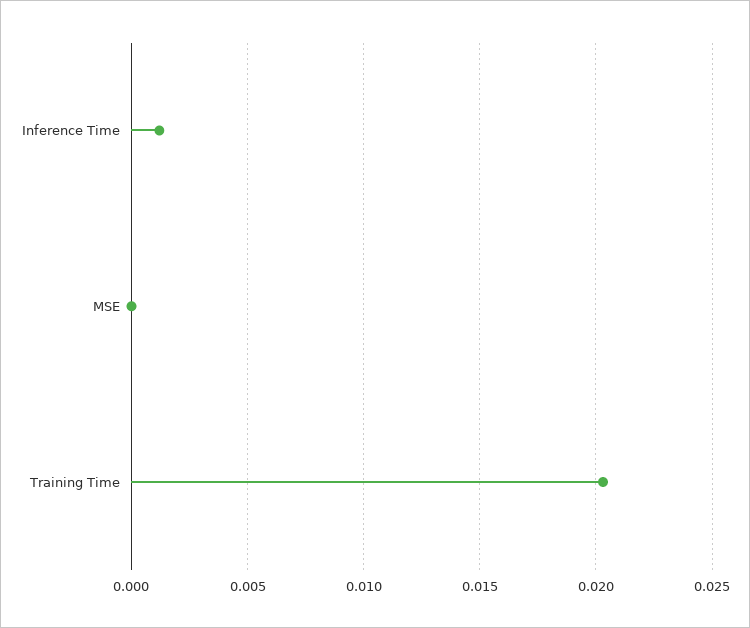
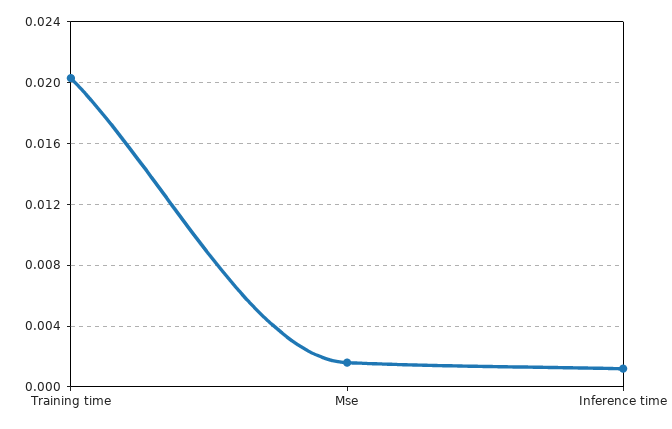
  {
    "Inference Time": 0.001,
-   "MSE": 0,
+   "MSE": 0.0015,
    "Training Time": 0.0205
  }

